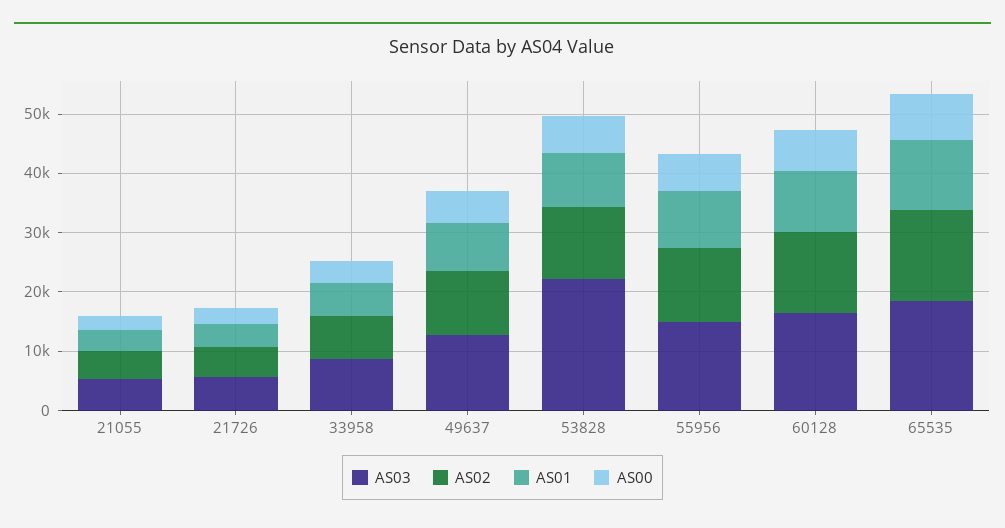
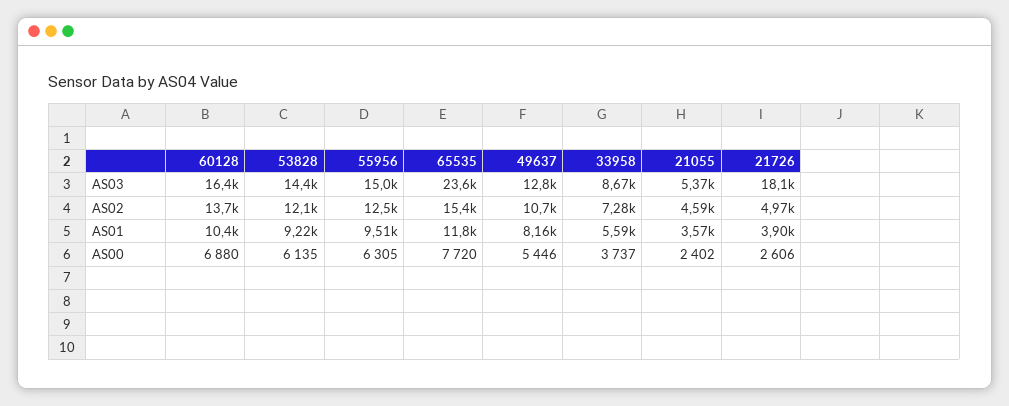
  {
    "AS03": {
      "21055": 5370,
-     "21726": 6000,
+     "21726": 18100,
      "33958": 8670,
      "49637": 12800,
-     "53828": 22000,
+     "53828": 14400,
      "55956": 15000,
      "60128": 16400,
-     "65535": 18000
+     "65535": 23600
    },
    "AS02": {
      "21055": 4590,
      "21726": 4970,
      "33958": 7280,
      "49637": 10700,
      "53828": 12100,
      "55956": 12500,
      "60128": 13700,
      "65535": 15400
    },
    "AS01": {
      "21055": 3570,
      "21726": 3900,
      "33958": 5590,
      "49637": 8160,
      "53828": 9220,
      "55956": 9510,
      "60128": 10400,
      "65535": 11800
    },
    "AS00": {
      "21055": 2402,
      "21726": 2606,
      "33958": 3737,
      "49637": 5446,
      "53828": 6135,
      "55956": 6305,
      "60128": 6880,
      "65535": 7720
    }
  }

